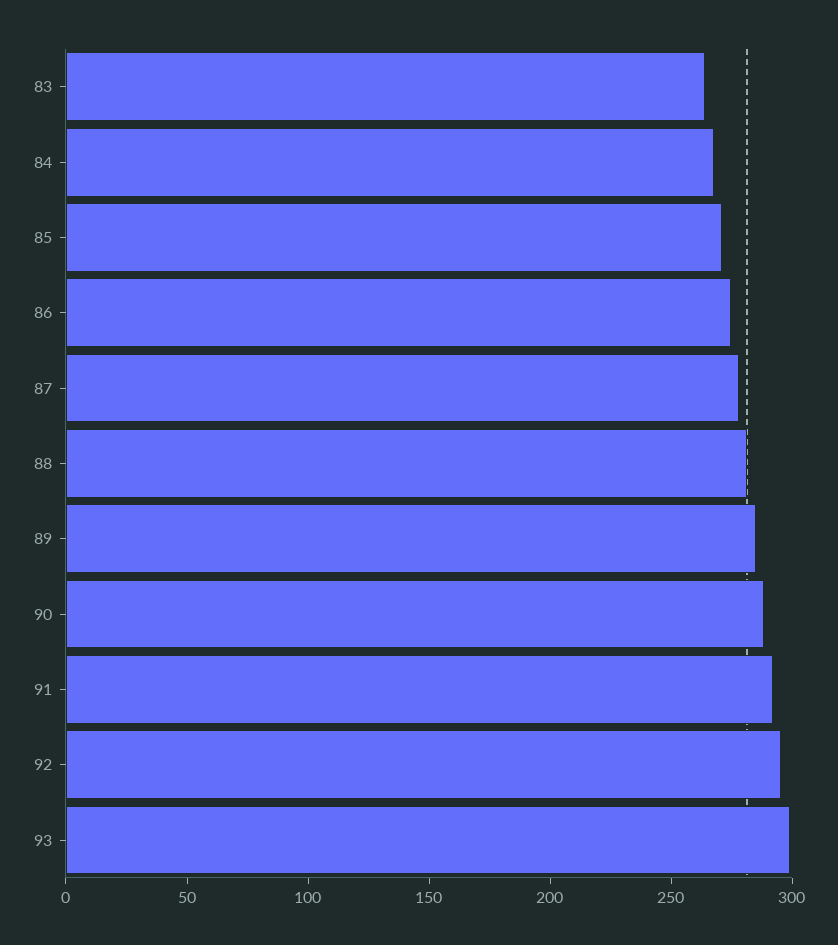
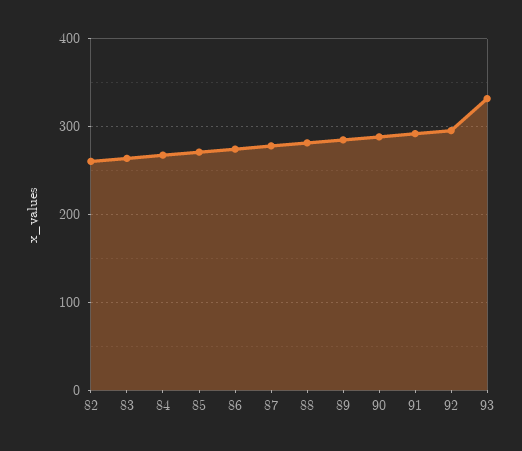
  {
    "83": 260,
    "84": 270,
    "85": 270,
    "86": 270,
    "87": 280,
    "88": 280,
    "89": 290,
    "90": 290,
    "91": 290,
    "92": 300,
-   "93": 300
+   "93": 330,
+   "82": 260
  }

